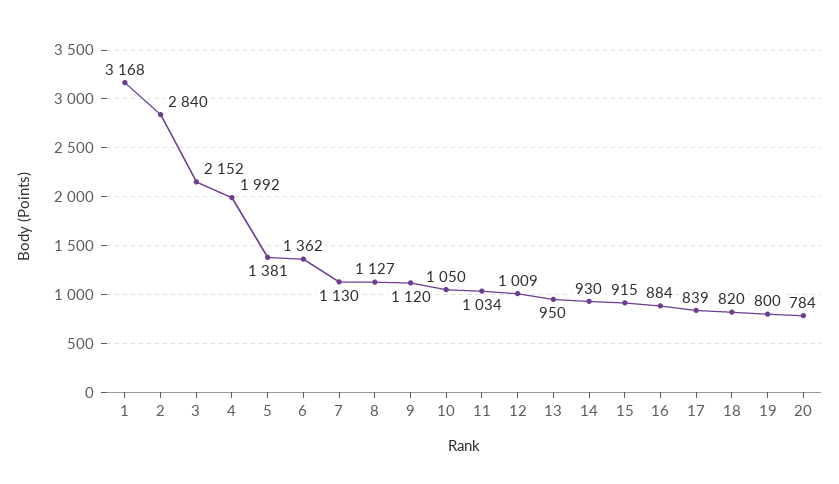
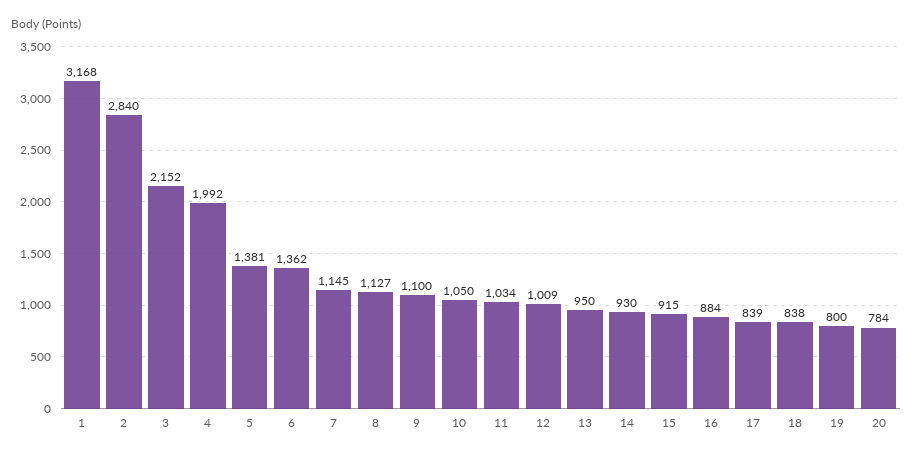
  {
    "1": 3168,
    "2": 2840,
    "3": 2152,
    "4": 1992,
    "5": 1381,
    "6": 1362,
-   "7": 1130,
+   "7": 1145,
    "8": 1127,
-   "9": 1120,
+   "9": 1100,
    "10": 1050,
    "11": 1034,
    "12": 1009,
    "13": 950,
    "14": 930,
    "15": 915,
    "16": 884,
    "17": 839,
-   "18": 820,
+   "18": 838,
    "19": 800,
    "20": 784
  }

